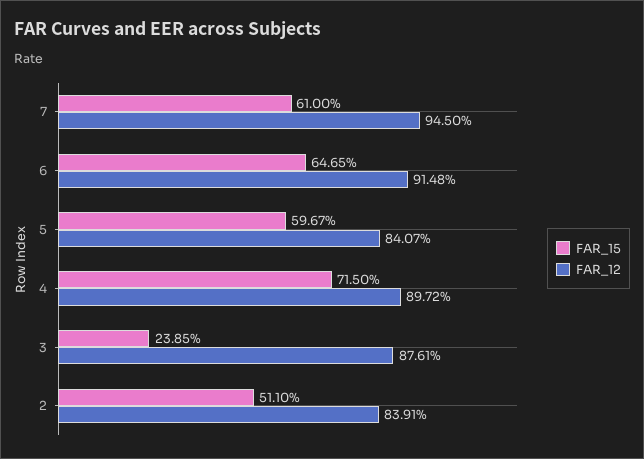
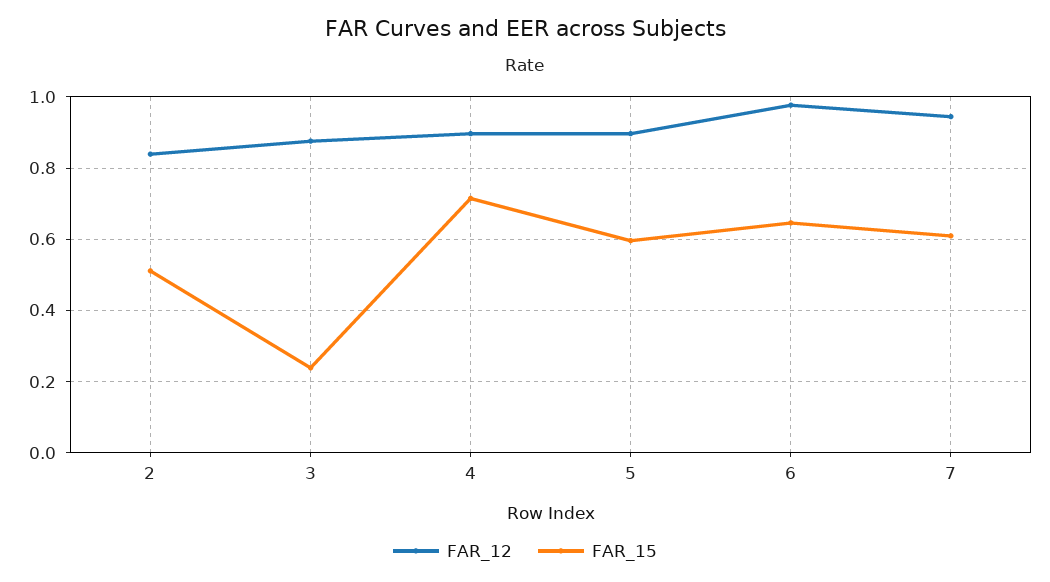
  {
    "FAR_15": {
      "7": 0.61,
      "6": 0.6465,
      "5": 0.5967,
      "4": 0.715,
      "3": 0.2385,
      "2": 0.511
    },
    "FAR_12": {
      "7": 0.945,
-     "6": 0.9148,
+     "6": 0.98,
-     "5": 0.8407,
+     "5": 0.9,
      "4": 0.8972,
      "3": 0.8761,
      "2": 0.8391
    }
  }

